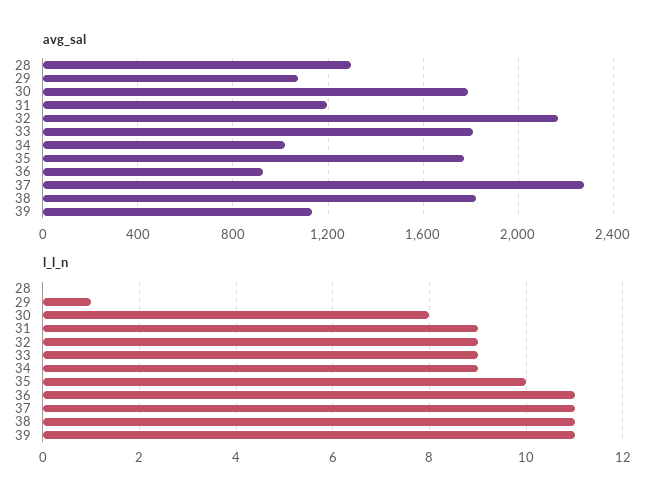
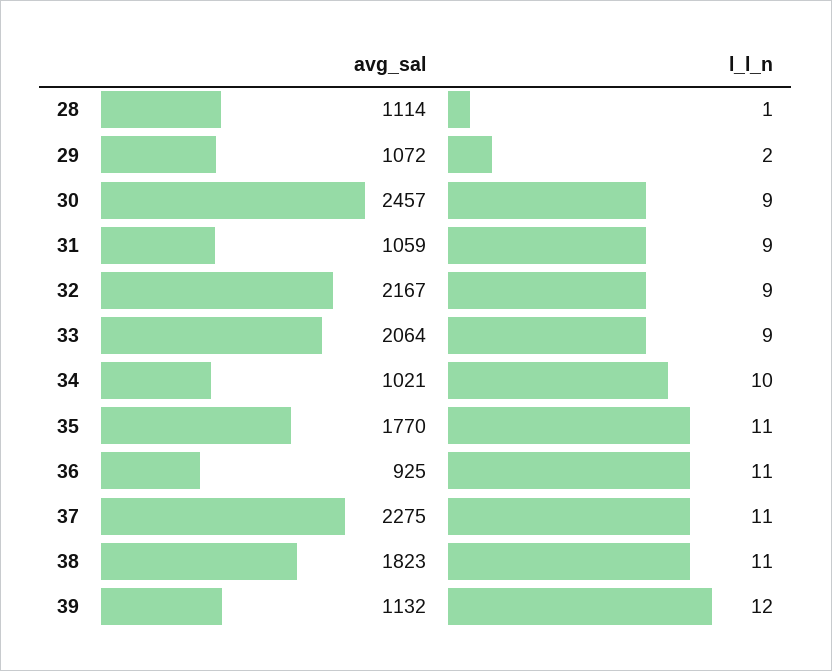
  {
    "avg_sal": {
-     "28": 1300,
+     "28": 1114,
      "29": 1072,
-     "30": 1800,
+     "30": 2457,
-     "31": 1200,
+     "31": 1059,
      "32": 2167,
-     "33": 1800,
+     "33": 2064,
      "34": 1021,
      "35": 1770,
      "36": 925,
      "37": 2275,
      "38": 1823,
      "39": 1132
    },
    "l_l_n": {
-     "28": 0,
+     "28": 1,
-     "29": 1,
+     "29": 2,
-     "30": 8,
+     "30": 9,
      "31": 9,
      "32": 9,
      "33": 9,
-     "34": 9,
+     "34": 10,
-     "35": 10,
+     "35": 11,
      "36": 11,
      "37": 11,
      "38": 11,
-     "39": 11
+     "39": 12
    }
  }

